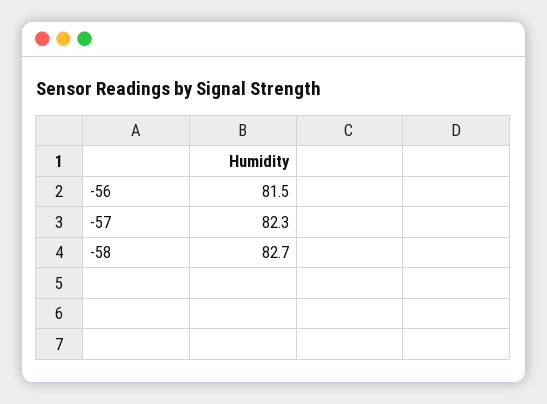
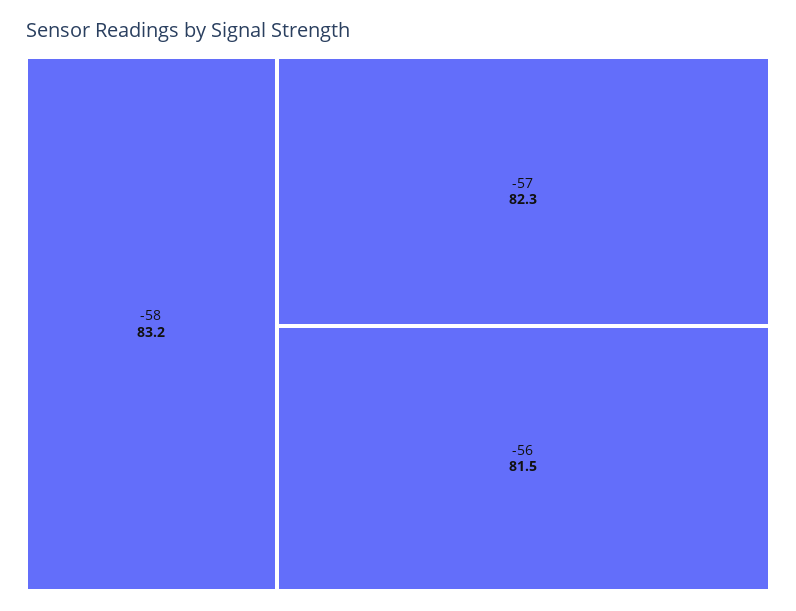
  {
    "-56": 81.5,
    "-57": 82.3,
-   "-58": 82.7
+   "-58": 83.2
  }

